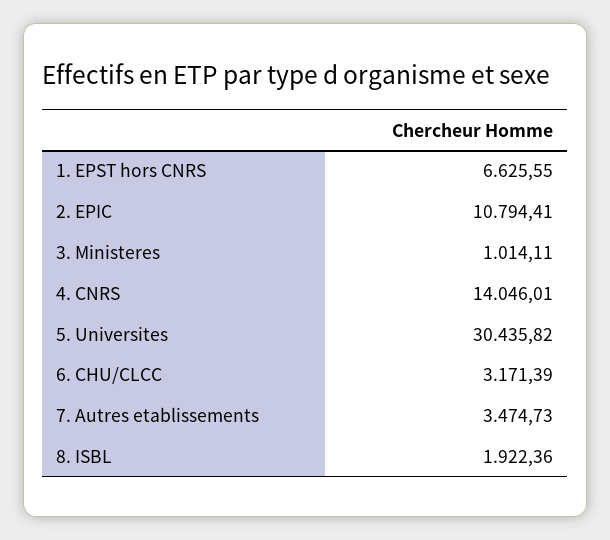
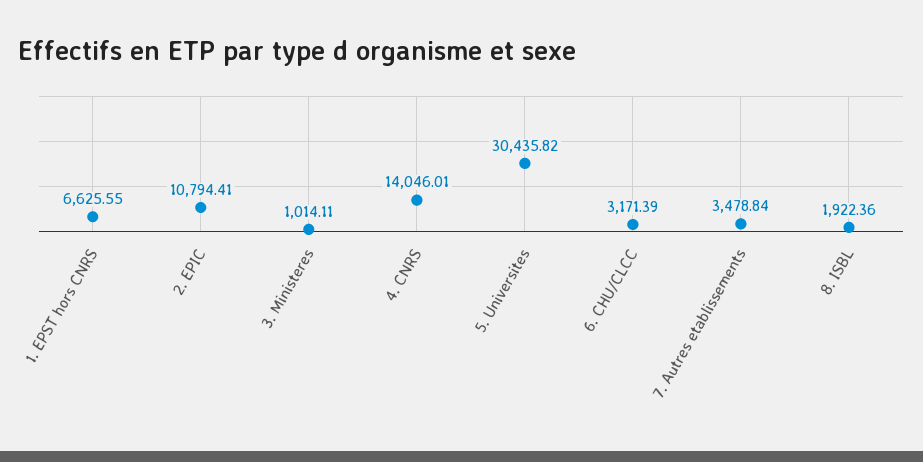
  {
    "1. EPST hors CNRS": 6625.55,
    "2. EPIC": 10794.41,
    "3. Ministeres": 1014.11,
    "4. CNRS": 14046.01,
    "5. Universites": 30435.82,
    "6. CHU/CLCC": 3171.39,
-   "7. Autres etablissements": 3474.73,
+   "7. Autres etablissements": 3478.84,
    "8. ISBL": 1922.36
  }

